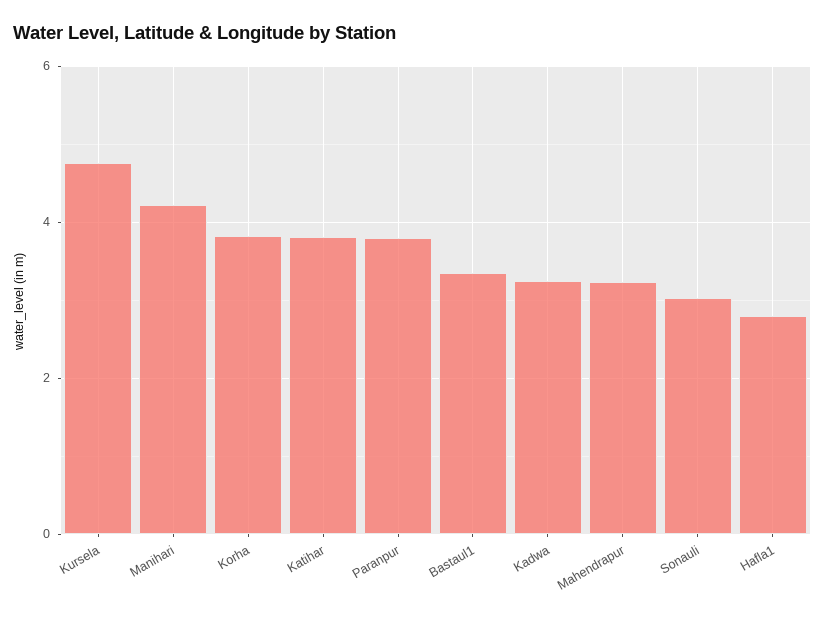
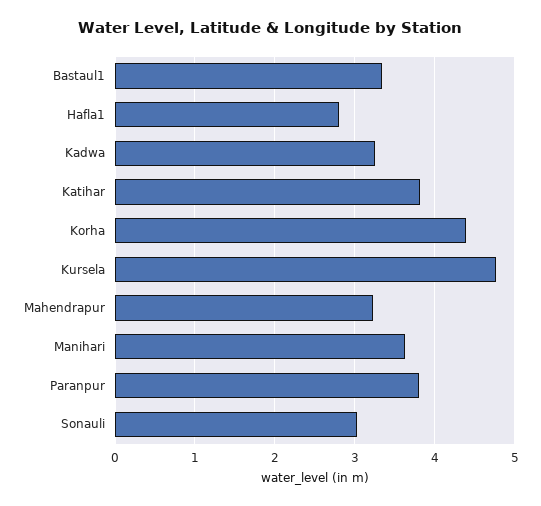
  {
    "Kursela": 4.8,
-   "Manihari": 4.2,
+   "Manihari": 3.6,
-   "Korha": 3.8,
+   "Korha": 4.4,
    "Katihar": 3.8,
    "Paranpur": 3.8,
    "Bastaul1": 3.3,
    "Kadwa": 3.3,
    "Mahendrapur": 3.2,
    "Sonauli": 3,
    "Hafla1": 2.8
  }

